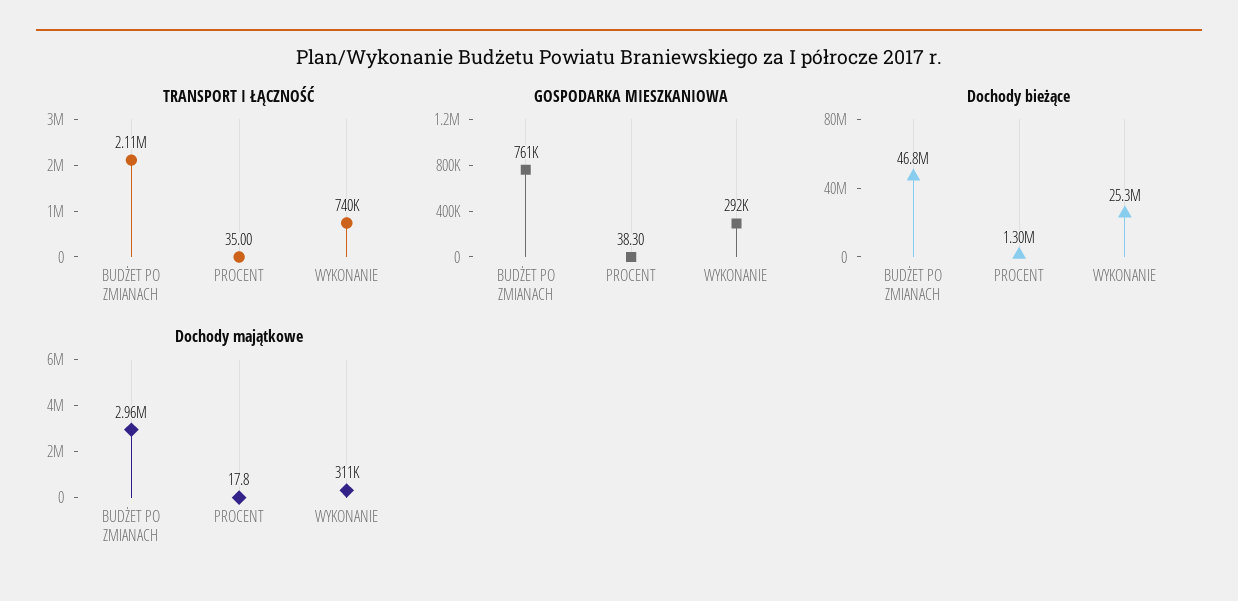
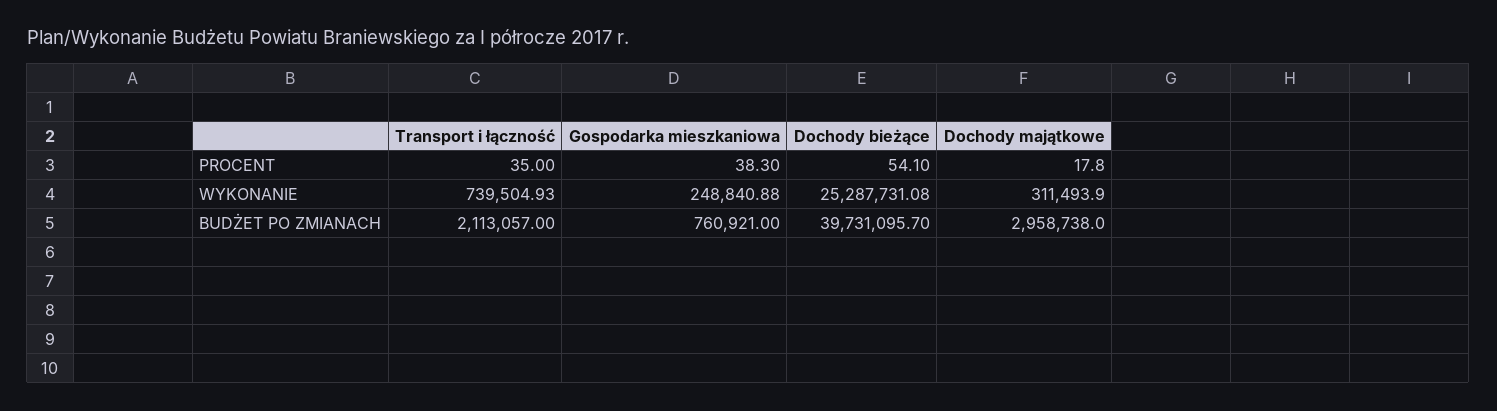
  {
    "TRANSPORT I ŁĄCZNOŚĆ": {
      "BUDŻET PO ZMIANACH": 2113057,
      "PROCENT": 35,
      "WYKONANIE": 739504.93
    },
    "GOSPODARKA MIESZKANIOWA": {
      "BUDŻET PO ZMIANACH": 760921,
      "PROCENT": 38.3,
-     "WYKONANIE": 292000
+     "WYKONANIE": 248840.88
    },
    "Dochody bieżące": {
-     "BUDŻET PO ZMIANACH": 46800000,
+     "BUDŻET PO ZMIANACH": 39731095.7,
-     "PROCENT": 1300000,
+     "PROCENT": 54.1,
      "WYKONANIE": 25287731.08
    },
    "Dochody majątkowe": {
      "BUDŻET PO ZMIANACH": 2958738,
      "PROCENT": 17.8,
      "WYKONANIE": 311493.9
    }
  }

